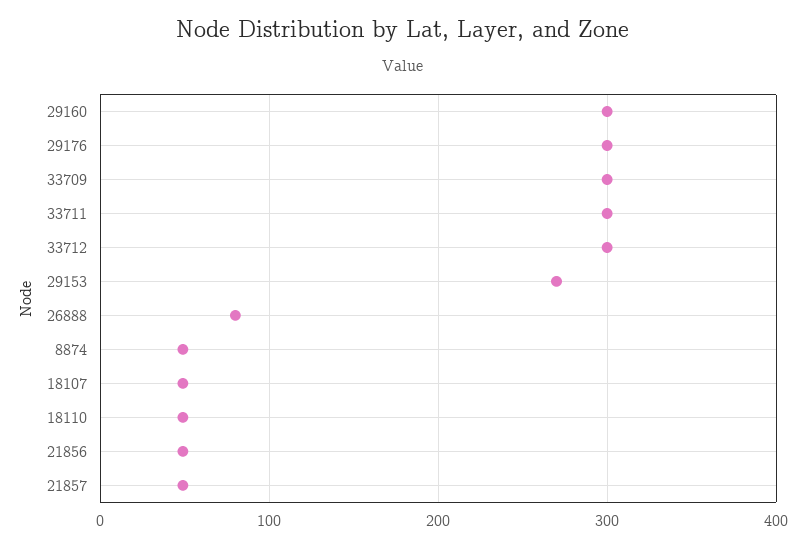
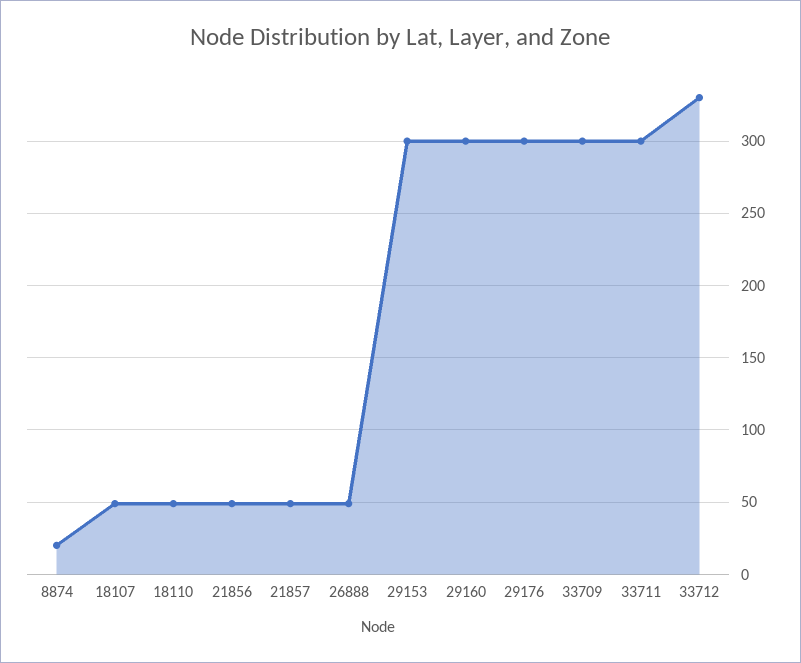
  {
    "29160": 300,
    "29176": 300,
    "33709": 300,
    "33711": 300,
-   "33712": 300,
+   "33712": 330,
-   "29153": 270,
+   "29153": 300,
-   "26888": 80,
+   "26888": 50,
-   "8874": 50,
+   "8874": 20,
    "18107": 50,
    "18110": 50,
    "21856": 50,
    "21857": 50
  }

